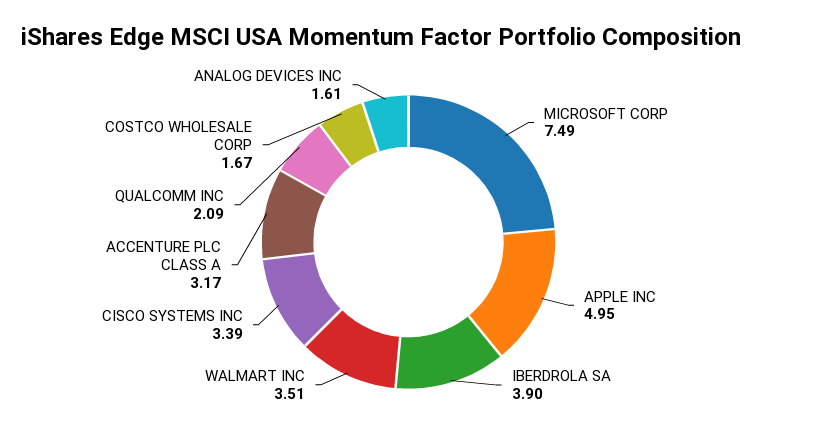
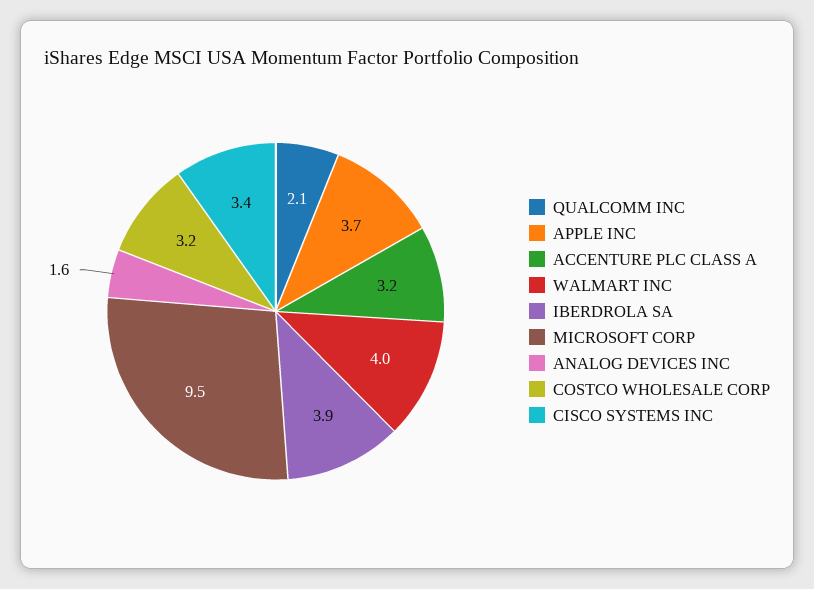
  {
-   "MICROSOFT CORP": 7.49,
+   "MICROSOFT CORP": 9.5,
-   "APPLE INC": 4.95,
+   "APPLE INC": 3.7,
    "IBERDROLA SA": 3.9,
-   "WALMART INC": 3.51,
+   "WALMART INC": 4,
    "CISCO SYSTEMS INC": 3.39,
    "ACCENTURE PLC CLASS A": 3.17,
    "QUALCOMM INC": 2.09,
-   "COSTCO WHOLESALE CORP": 1.67,
+   "COSTCO WHOLESALE CORP": 3.2,
    "ANALOG DEVICES INC": 1.61
  }

